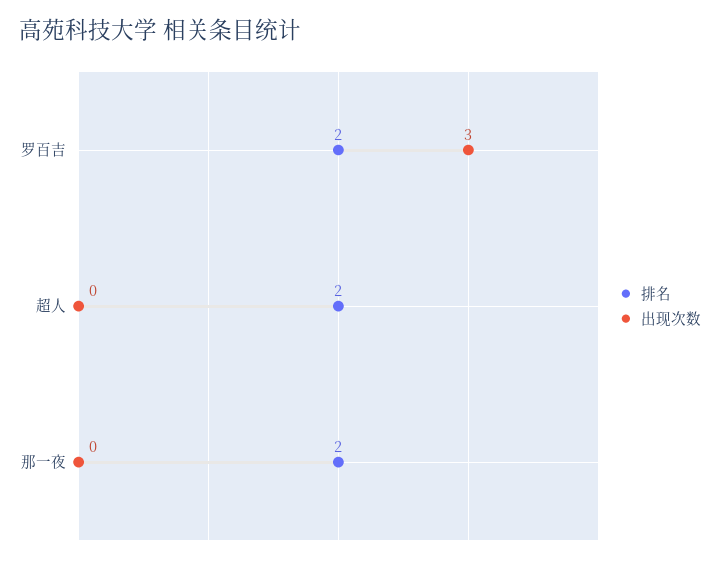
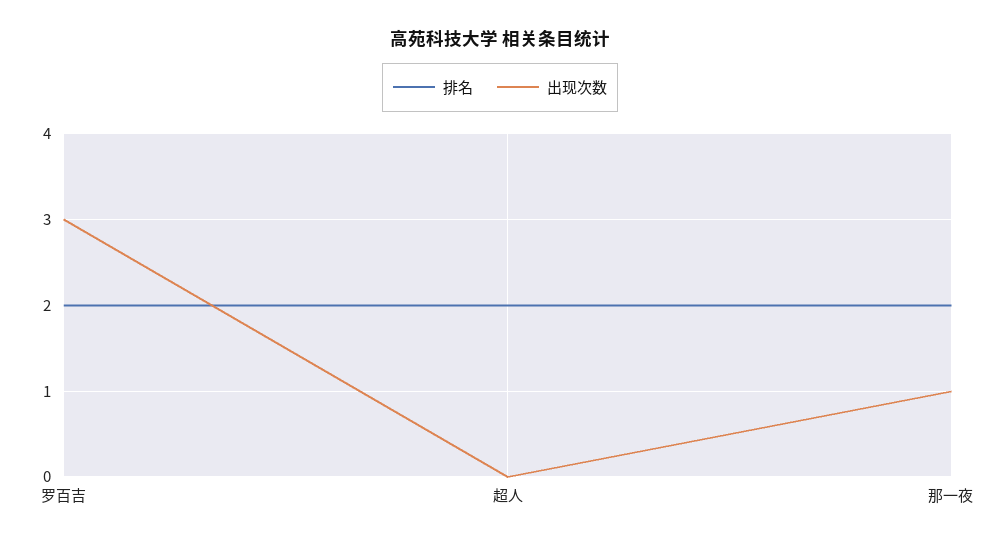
  {
    "排名": {
      "罗百吉": 2,
      "超人": 2,
      "那一夜": 2
    },
    "出现次数": {
      "罗百吉": 3,
      "超人": 0,
-     "那一夜": 0
+     "那一夜": 1
    }
  }

